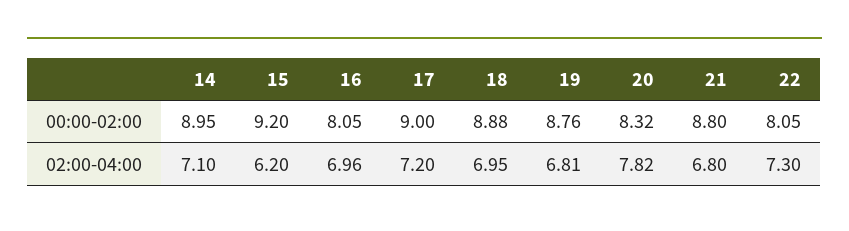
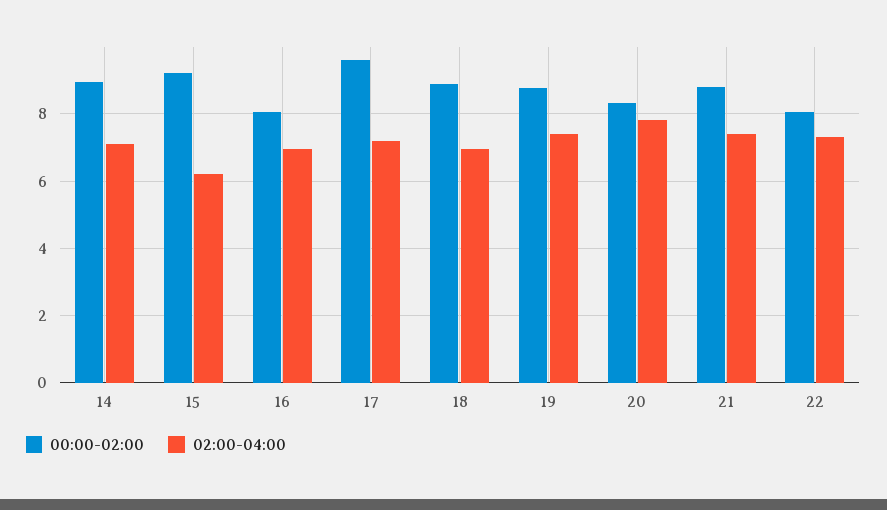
  {
    "00:00-02:00": {
      "14": 8.95,
      "15": 9.2,
      "16": 8.05,
-     "17": 9,
+     "17": 9.6,
      "18": 8.88,
      "19": 8.76,
      "20": 8.32,
      "21": 8.8,
      "22": 8.05
    },
    "02:00-04:00": {
      "14": 7.1,
      "15": 6.2,
      "16": 6.96,
      "17": 7.2,
      "18": 6.95,
-     "19": 6.81,
+     "19": 7.4,
      "20": 7.82,
-     "21": 6.8,
+     "21": 7.4,
      "22": 7.3
    }
  }

